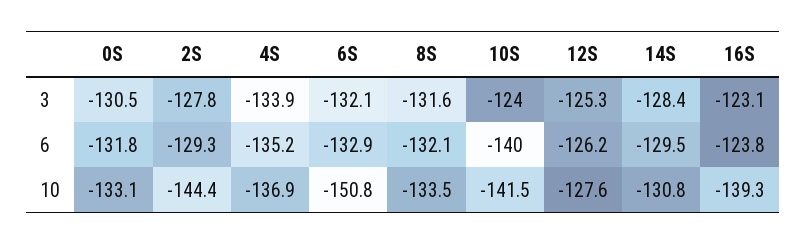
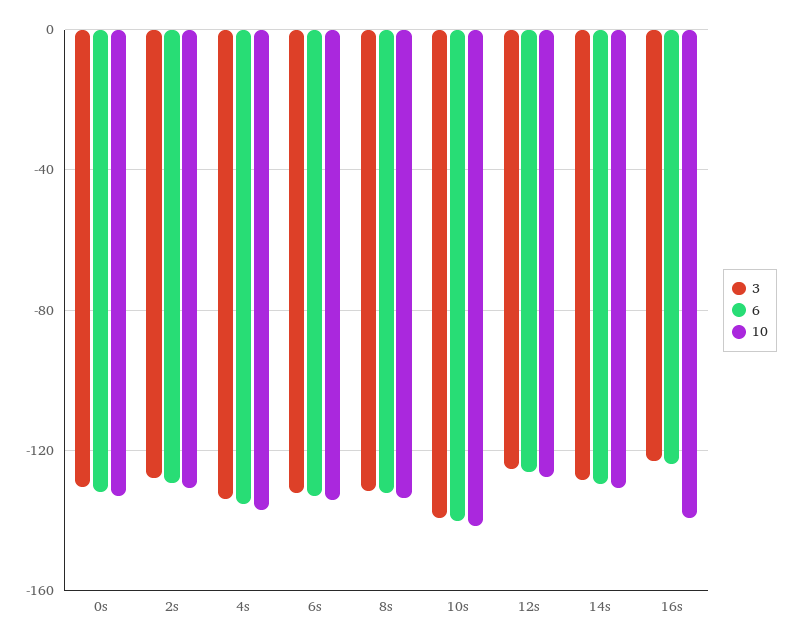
  {
    "3": {
      "0S": -130.5,
      "2S": -127.8,
      "4S": -133.9,
      "6S": -132.1,
      "8S": -131.6,
-     "10S": -124,
+     "10S": -140,
      "12S": -125.3,
      "14S": -128.4,
      "16S": -123.1
    },
    "6": {
      "0S": -131.8,
      "2S": -129.3,
      "4S": -135.2,
      "6S": -132.9,
      "8S": -132.1,
      "10S": -140,
      "12S": -126.2,
      "14S": -129.5,
      "16S": -123.8
    },
    "10": {
      "0S": -133.1,
-     "2S": -144.4,
+     "2S": -130,
      "4S": -136.9,
-     "6S": -150.8,
+     "6S": -135,
      "8S": -133.5,
      "10S": -141.5,
      "12S": -127.6,
      "14S": -130.8,
      "16S": -139.3
    }
  }

